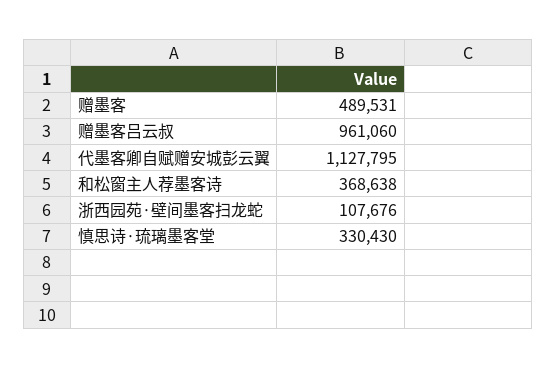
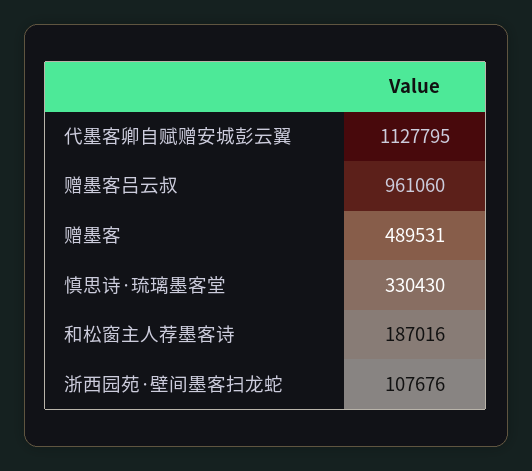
  {
    "赠墨客": 489531,
    "赠墨客吕云叔": 961060,
    "代墨客卿自赋赠安城彭云翼": 1127795,
-   "和松窗主人荐墨客诗": 368638,
+   "和松窗主人荐墨客诗": 187016,
    "浙西园苑·壁间墨客扫龙蛇": 107676,
    "慎思诗·琉璃墨客堂": 330430
  }

